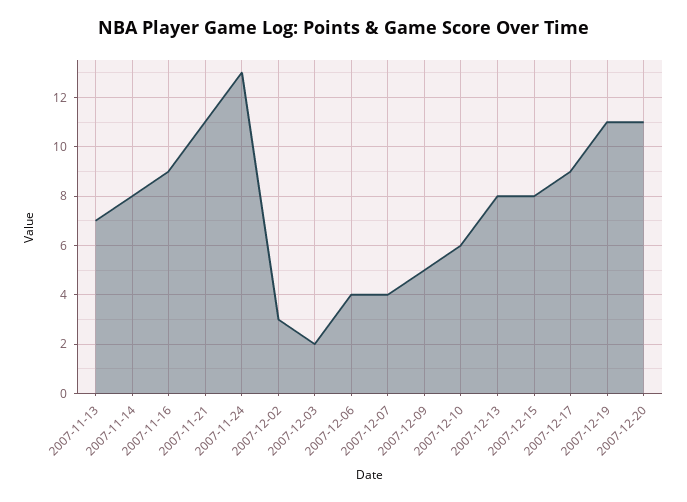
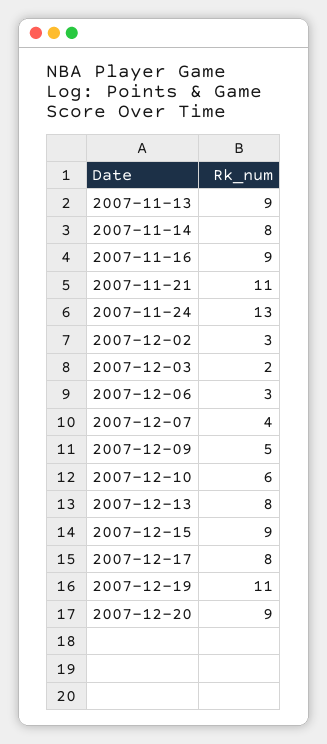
  {
-   "2007-11-13": 7,
+   "2007-11-13": 9,
    "2007-11-14": 8,
    "2007-11-16": 9,
    "2007-11-21": 11,
    "2007-11-24": 13,
    "2007-12-02": 3,
    "2007-12-03": 2,
-   "2007-12-06": 4,
+   "2007-12-06": 3,
    "2007-12-07": 4,
    "2007-12-09": 5,
    "2007-12-10": 6,
    "2007-12-13": 8,
-   "2007-12-15": 8,
+   "2007-12-15": 9,
-   "2007-12-17": 9,
+   "2007-12-17": 8,
    "2007-12-19": 11,
-   "2007-12-20": 11
+   "2007-12-20": 9
  }

